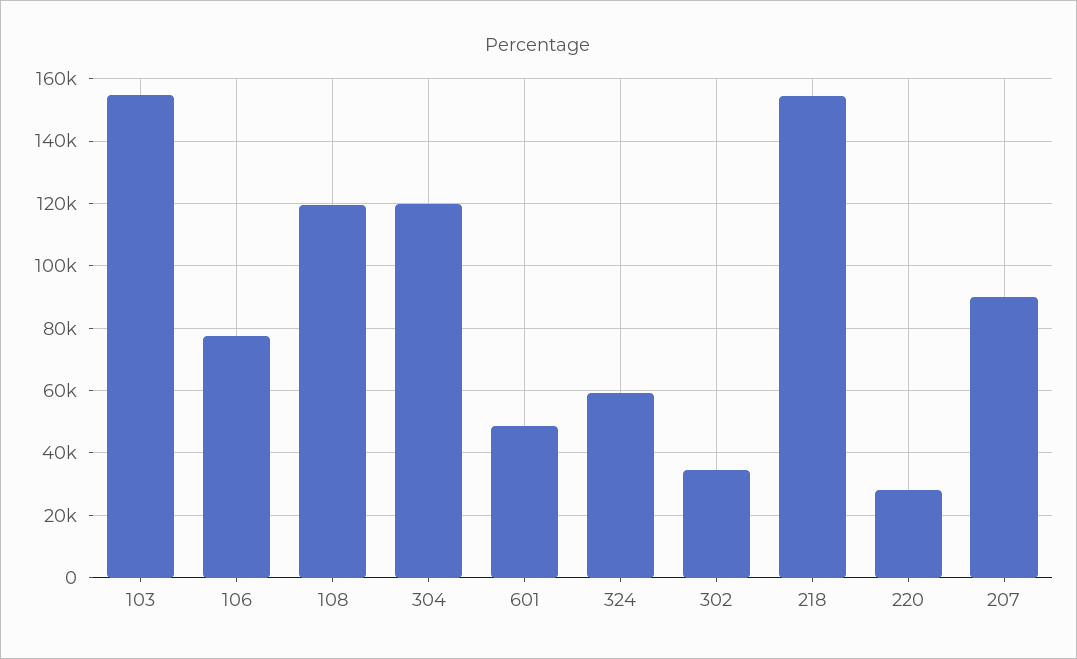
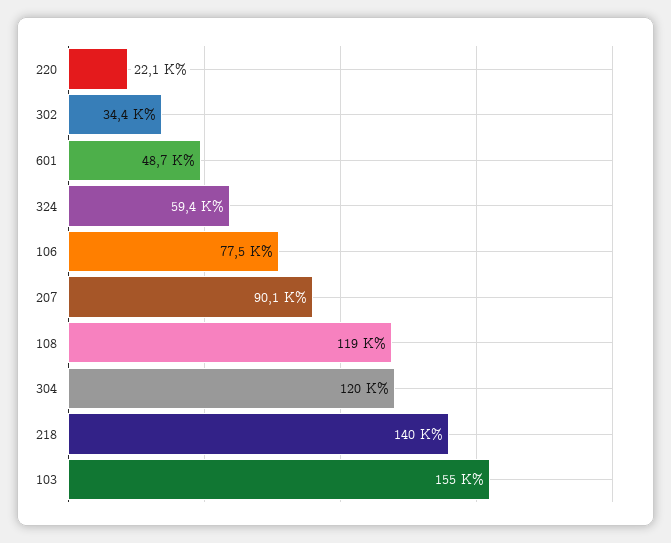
  {
    "103": 155000,
    "106": 77500,
    "108": 119000,
    "304": 120000,
    "601": 48700,
    "324": 59400,
    "302": 34400,
-   "218": 154000,
+   "218": 140000,
-   "220": 28000,
+   "220": 22100,
    "207": 90100
  }

